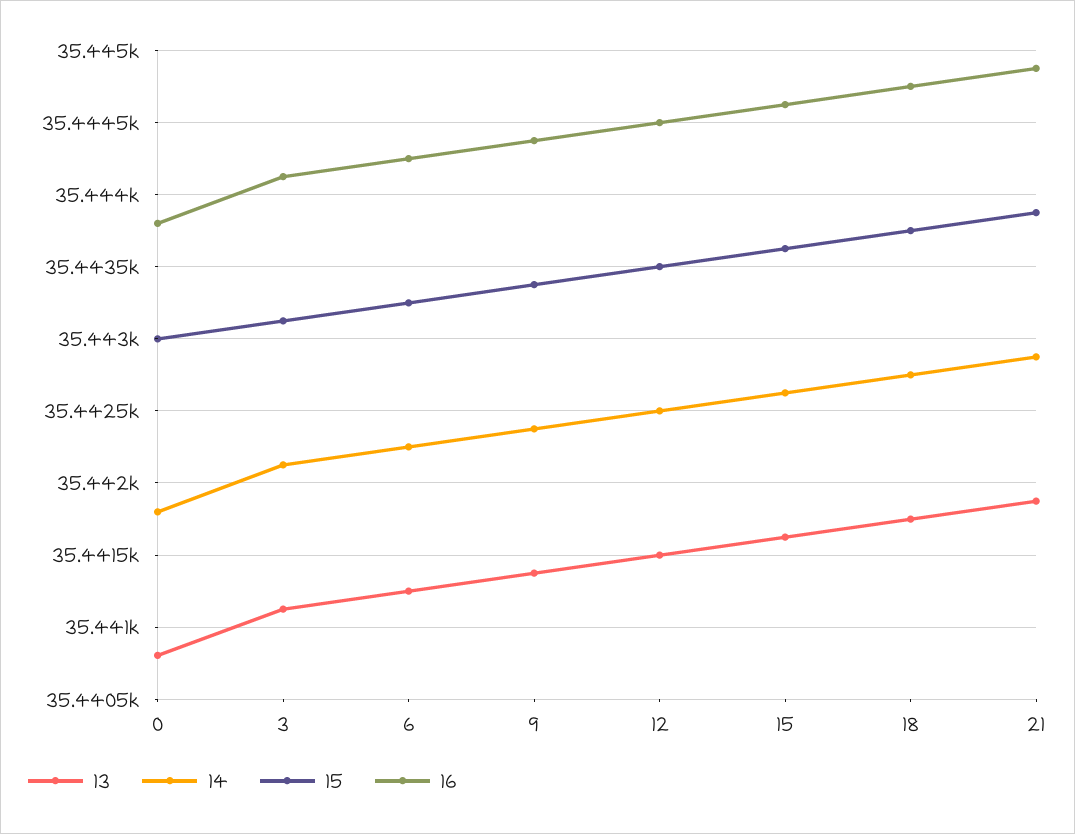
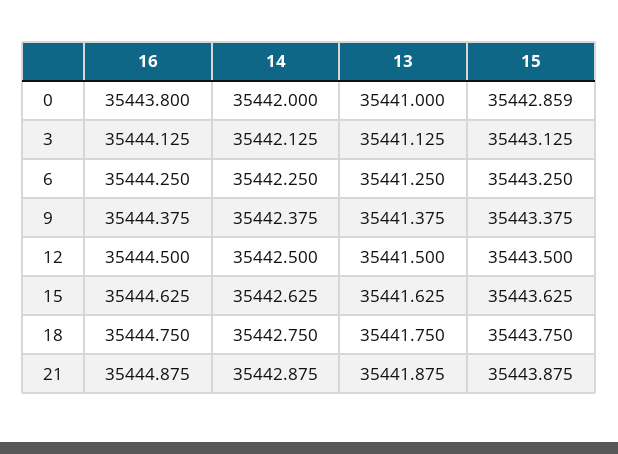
  {
    "13": {
-     "0": 35440.8,
+     "0": 35441,
      "3": 35441.125,
      "6": 35441.25,
      "9": 35441.375,
      "12": 35441.5,
      "15": 35441.625,
      "18": 35441.75,
      "21": 35441.875
    },
    "14": {
-     "0": 35441.8,
+     "0": 35442,
      "3": 35442.125,
      "6": 35442.25,
      "9": 35442.375,
      "12": 35442.5,
      "15": 35442.625,
      "18": 35442.75,
      "21": 35442.875
    },
    "15": {
-     "0": 35443,
+     "0": 35442.859,
      "3": 35443.125,
      "6": 35443.25,
      "9": 35443.375,
      "12": 35443.5,
      "15": 35443.625,
      "18": 35443.75,
      "21": 35443.875
    },
    "16": {
      "0": 35443.8,
      "3": 35444.125,
      "6": 35444.25,
      "9": 35444.375,
      "12": 35444.5,
      "15": 35444.625,
      "18": 35444.75,
      "21": 35444.875
    }
  }

